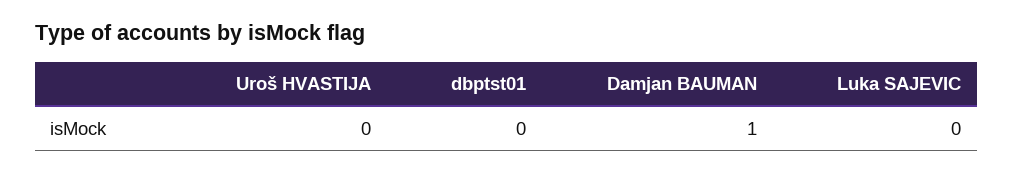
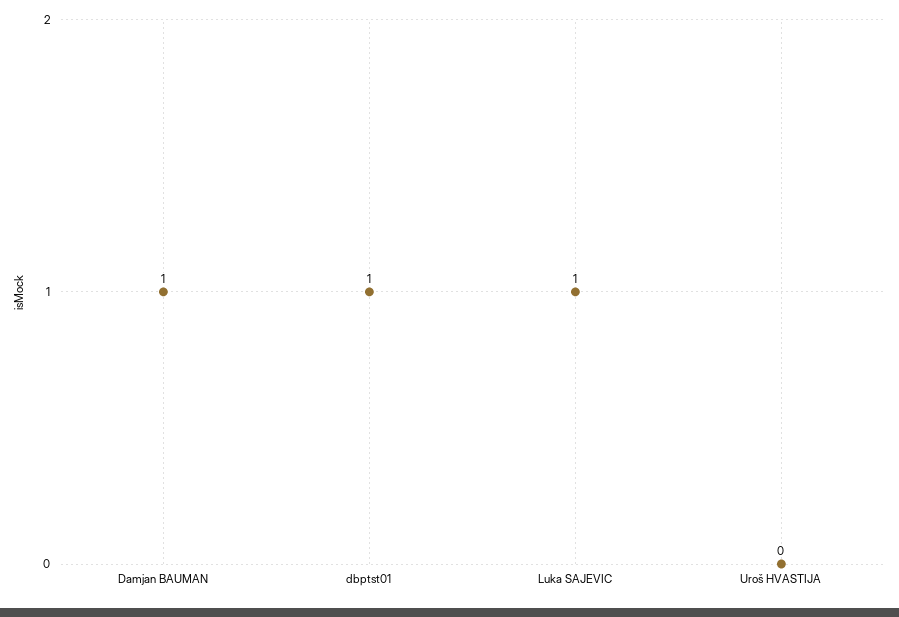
  {
    "Uroš HVASTIJA": 0,
-   "dbptst01": 0,
+   "dbptst01": 1,
    "Damjan BAUMAN": 1,
-   "Luka SAJEVIC": 0
+   "Luka SAJEVIC": 1
  }

